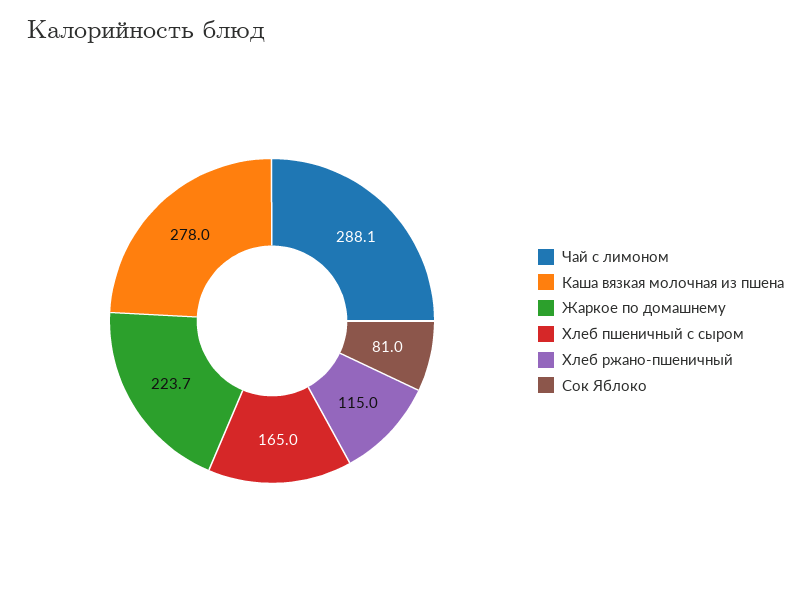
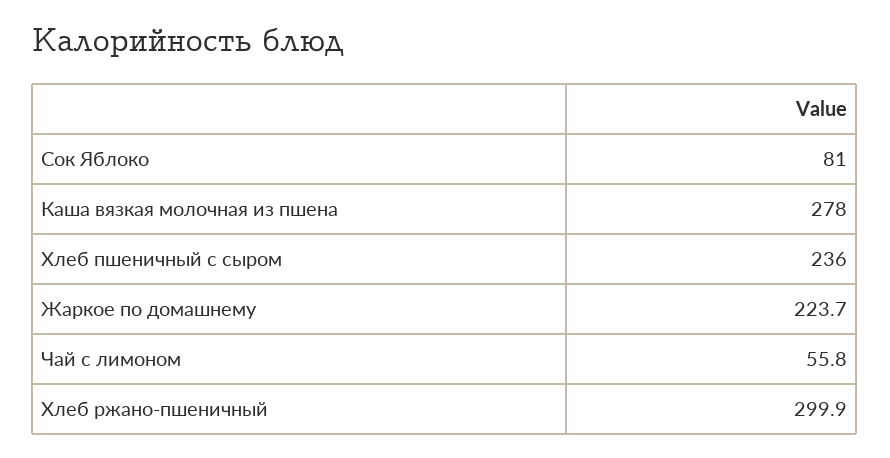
  {
-   "Чай с лимоном": 288.1,
+   "Чай с лимоном": 55.8,
    "Каша вязкая молочная из пшена": 278,
    "Жаркое по домашнему": 223.7,
-   "Хлеб пшеничный с сыром": 165,
+   "Хлеб пшеничный с сыром": 236,
-   "Хлеб ржано-пшеничный": 115,
+   "Хлеб ржано-пшеничный": 299.9,
    "Сок Яблоко": 81
  }

